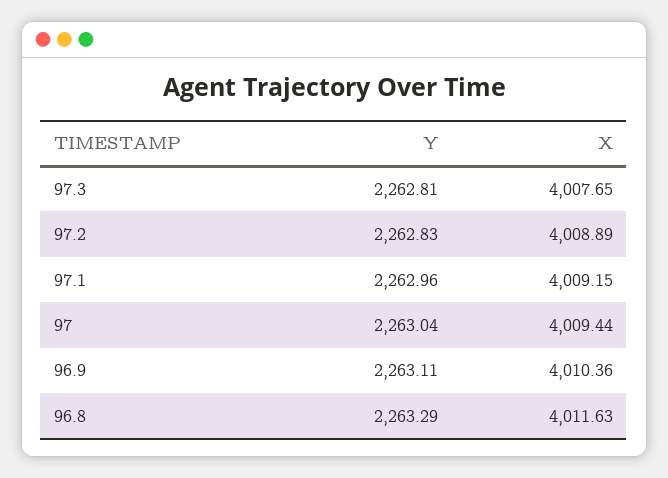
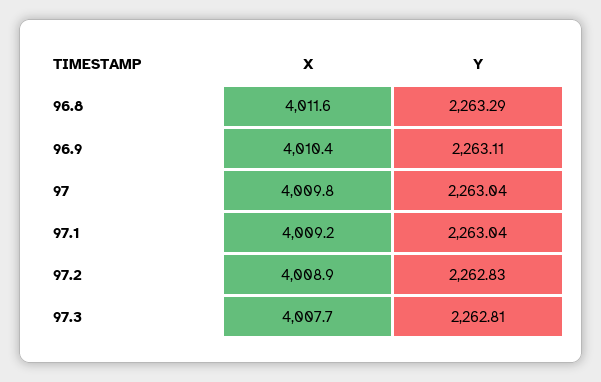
  {
    "Y": {
      "97.3": 2262.81,
      "97.2": 2262.83,
-     "97.1": 2262.96,
+     "97.1": 2263.04,
      "97": 2263.04,
      "96.9": 2263.11,
      "96.8": 2263.29
    },
    "X": {
      "97.3": 4007.65,
      "97.2": 4008.89,
      "97.1": 4009.15,
-     "97": 4009.44,
+     "97": 4009.8,
      "96.9": 4010.36,
      "96.8": 4011.63
    }
  }

